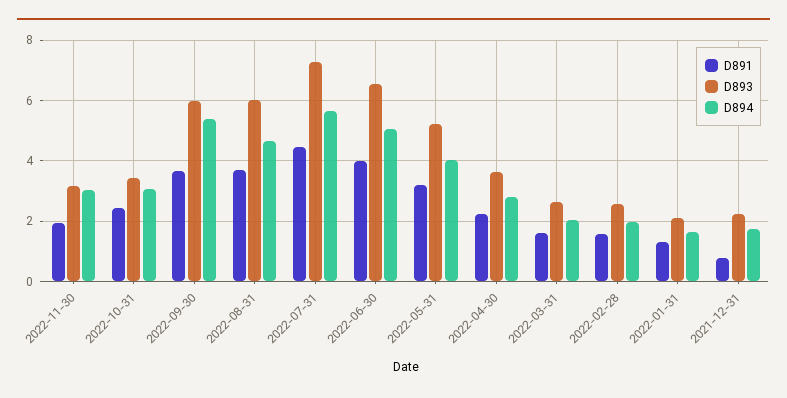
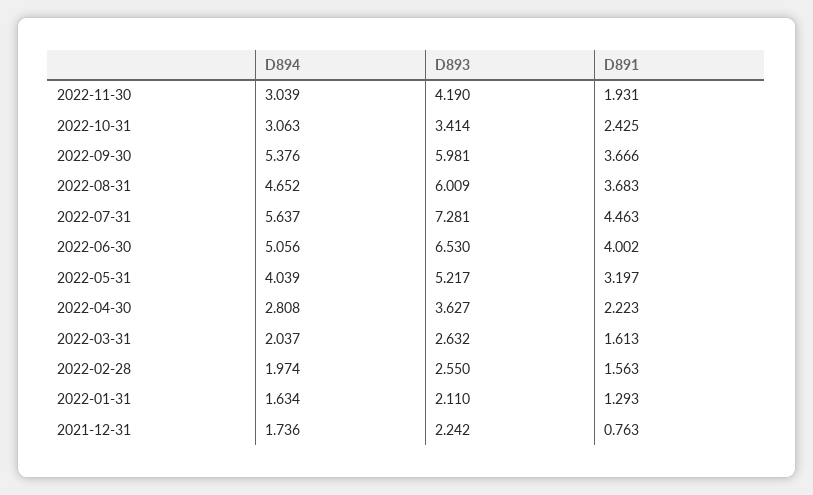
  {
    "D891": {
      "2022-11-30": 1.931,
      "2022-10-31": 2.425,
      "2022-09-30": 3.666,
      "2022-08-31": 3.683,
      "2022-07-31": 4.463,
      "2022-06-30": 4.002,
      "2022-05-31": 3.197,
      "2022-04-30": 2.223,
      "2022-03-31": 1.613,
      "2022-02-28": 1.563,
      "2022-01-31": 1.293,
      "2021-12-31": 0.763
    },
    "D893": {
-     "2022-11-30": 3.2,
+     "2022-11-30": 4.19,
      "2022-10-31": 3.414,
      "2022-09-30": 5.981,
      "2022-08-31": 6.009,
      "2022-07-31": 7.281,
      "2022-06-30": 6.53,
      "2022-05-31": 5.217,
      "2022-04-30": 3.627,
      "2022-03-31": 2.632,
      "2022-02-28": 2.55,
      "2022-01-31": 2.11,
      "2021-12-31": 2.242
    },
    "D894": {
      "2022-11-30": 3.039,
      "2022-10-31": 3.063,
      "2022-09-30": 5.376,
      "2022-08-31": 4.652,
      "2022-07-31": 5.637,
      "2022-06-30": 5.056,
      "2022-05-31": 4.039,
      "2022-04-30": 2.808,
      "2022-03-31": 2.037,
      "2022-02-28": 1.974,
      "2022-01-31": 1.634,
      "2021-12-31": 1.736
    }
  }

